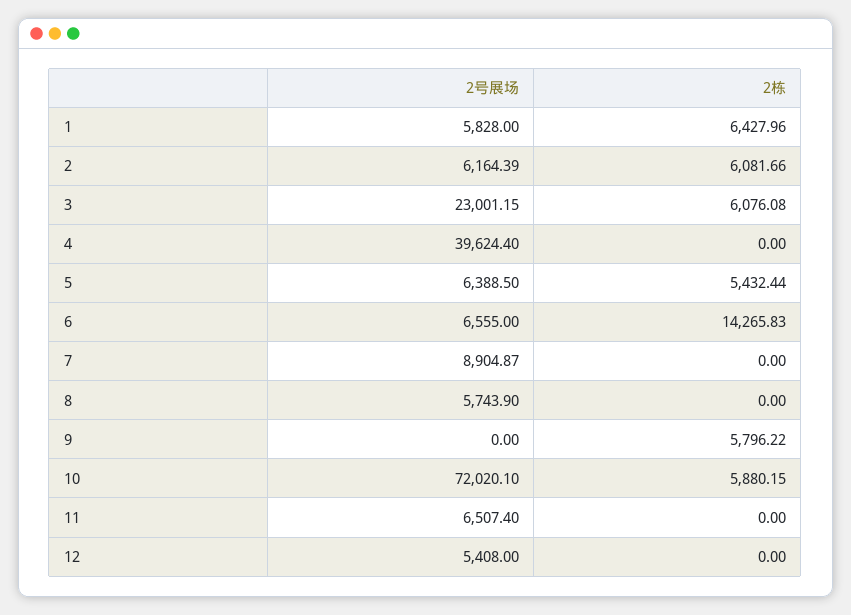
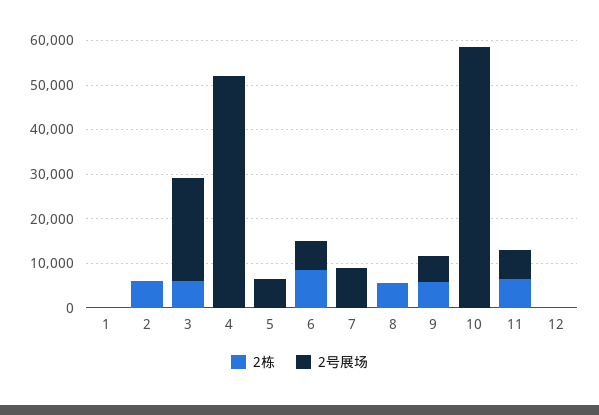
  {
    "2号展场": {
-     "1": 5828,
+     "1": 0,
-     "2": 6164.39,
+     "2": 0,
      "3": 23001.15,
-     "4": 39624.4,
+     "4": 52000,
      "5": 6388.5,
      "6": 6555,
      "7": 8904.87,
-     "8": 5743.9,
+     "8": 0,
-     "9": 0,
+     "9": 6000,
-     "10": 72020.1,
+     "10": 58000,
      "11": 6507.4,
-     "12": 5408
+     "12": 0
    },
    "2栋": {
-     "1": 6427.96,
+     "1": 0,
      "2": 6081.66,
      "3": 6076.08,
      "4": 0,
-     "5": 5432.44,
+     "5": 0,
-     "6": 14265.83,
+     "6": 8000,
      "7": 0,
-     "8": 0,
+     "8": 6000,
      "9": 5796.22,
-     "10": 5880.15,
+     "10": 0,
-     "11": 0,
+     "11": 6000,
      "12": 0
    }
  }

